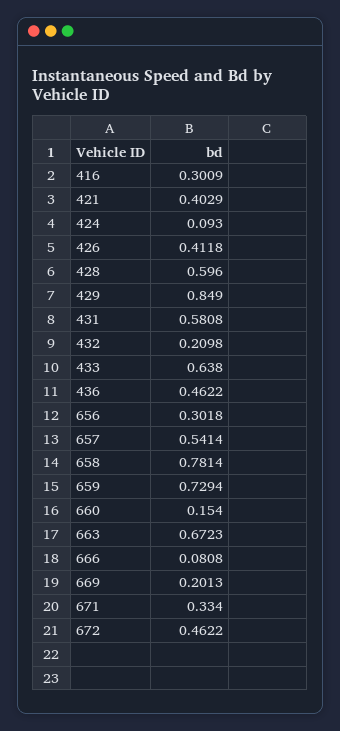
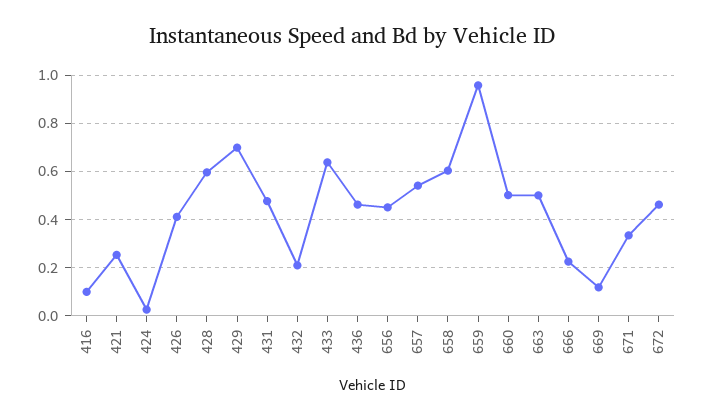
  {
-   "416": 0.3009,
+   "416": 0.1,
-   "421": 0.4029,
+   "421": 0.25,
-   "424": 0.093,
+   "424": 0.025,
    "426": 0.4118,
    "428": 0.596,
-   "429": 0.849,
+   "429": 0.7,
-   "431": 0.5808,
+   "431": 0.475,
    "432": 0.2098,
    "433": 0.638,
    "436": 0.4622,
-   "656": 0.3018,
+   "656": 0.45,
    "657": 0.5414,
-   "658": 0.7814,
+   "658": 0.6,
-   "659": 0.7294,
+   "659": 0.95,
-   "660": 0.154,
+   "660": 0.5,
-   "663": 0.6723,
+   "663": 0.5,
-   "666": 0.0808,
+   "666": 0.225,
-   "669": 0.2013,
+   "669": 0.125,
    "671": 0.334,
    "672": 0.4622
  }

